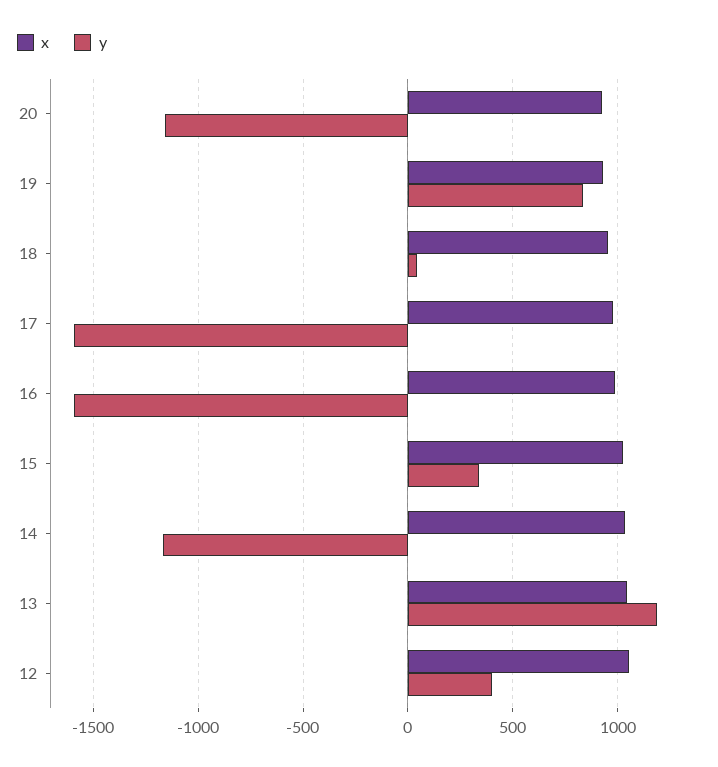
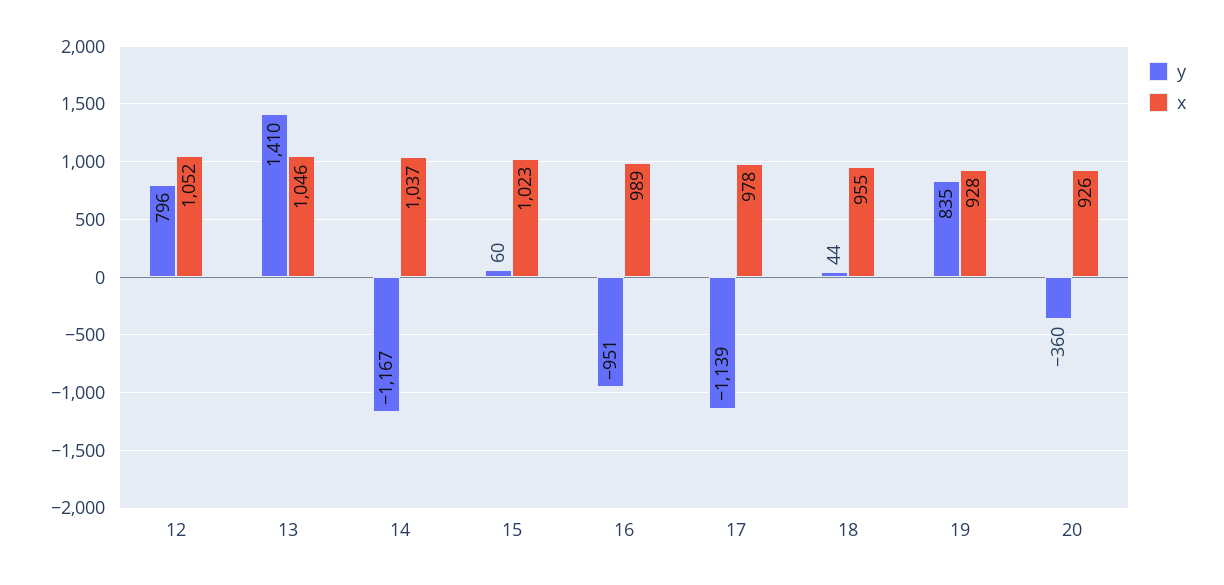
  {
    "x": {
      "20": 926,
      "19": 928,
      "18": 955,
      "17": 978,
      "16": 989,
      "15": 1023,
      "14": 1037,
      "13": 1046,
      "12": 1052
    },
    "y": {
-     "20": -1150,
+     "20": -360,
      "19": 835,
      "18": 44,
-     "17": -1600,
+     "17": -1139,
-     "16": -1600,
+     "16": -951,
-     "15": 350,
+     "15": 60,
      "14": -1167,
-     "13": 1200,
+     "13": 1410,
-     "12": 400
+     "12": 796
    }
  }

